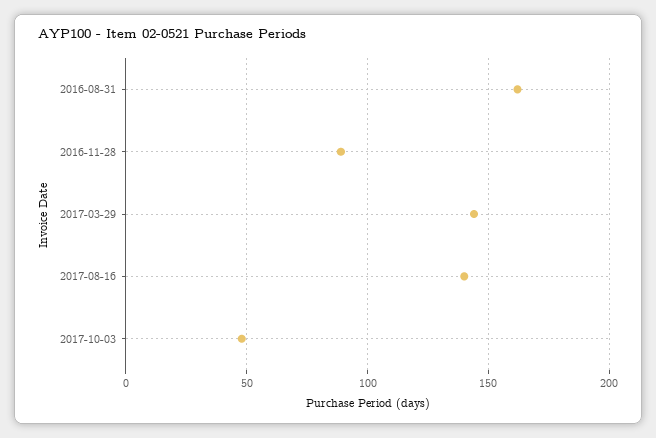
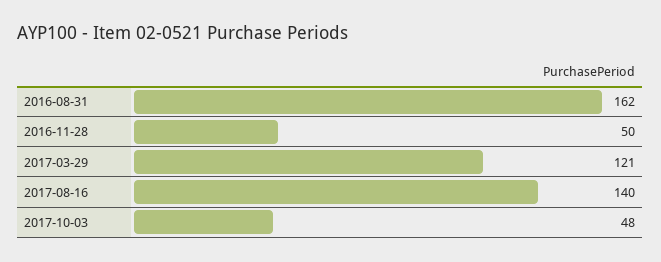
  {
    "2016-08-31": 162,
-   "2016-11-28": 90,
+   "2016-11-28": 50,
-   "2017-03-29": 145,
+   "2017-03-29": 121,
    "2017-08-16": 140,
    "2017-10-03": 48
  }

